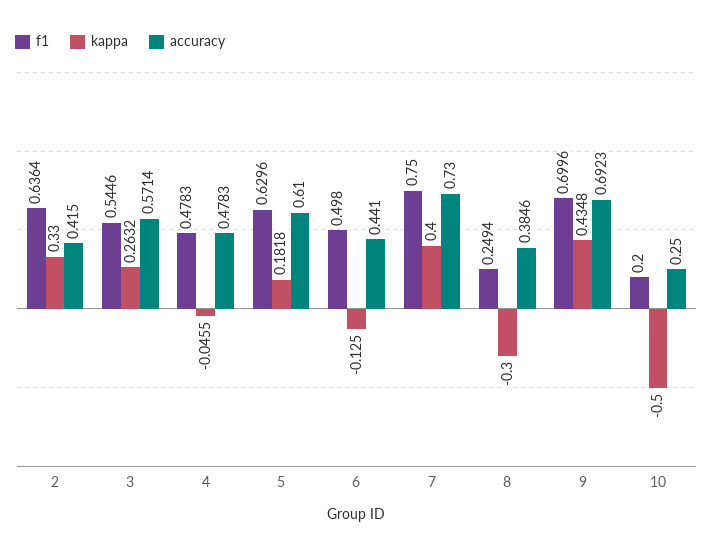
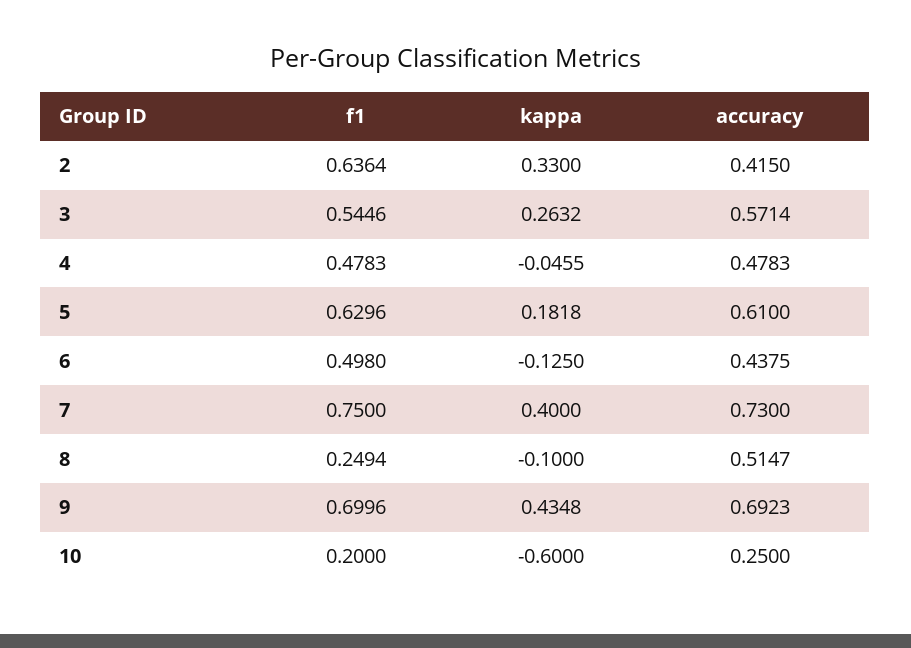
  {
    "f1": {
      "2": 0.6364,
      "3": 0.5446,
      "4": 0.4783,
      "5": 0.6296,
      "6": 0.498,
      "7": 0.75,
      "8": 0.2494,
      "9": 0.6996,
      "10": 0.2
    },
    "kappa": {
      "2": 0.33,
      "3": 0.2632,
      "4": -0.0455,
      "5": 0.1818,
      "6": -0.125,
      "7": 0.4,
-     "8": -0.3,
+     "8": -0.1,
      "9": 0.4348,
-     "10": -0.5
+     "10": -0.6
    },
    "accuracy": {
      "2": 0.415,
      "3": 0.5714,
      "4": 0.4783,
      "5": 0.61,
-     "6": 0.441,
+     "6": 0.4375,
      "7": 0.73,
-     "8": 0.3846,
+     "8": 0.5147,
      "9": 0.6923,
      "10": 0.25
    }
  }

